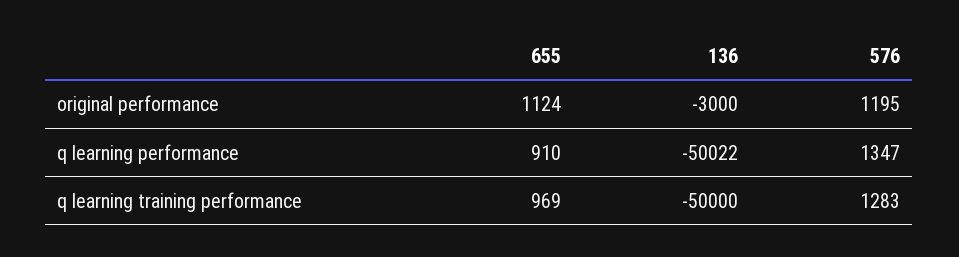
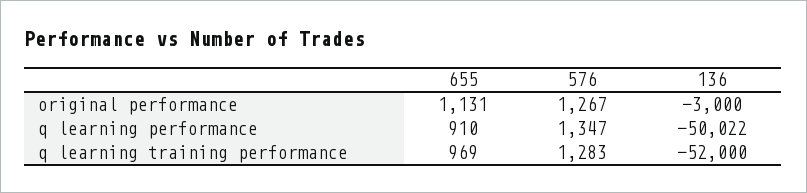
  {
    "655": {
-     "original performance": 1124,
+     "original performance": 1131,
      "q learning performance": 910,
      "q learning training performance": 969
    },
    "136": {
      "original performance": -3000,
      "q learning performance": -50022,
-     "q learning training performance": -50000
+     "q learning training performance": -52000
    },
    "576": {
-     "original performance": 1195,
+     "original performance": 1267,
      "q learning performance": 1347,
      "q learning training performance": 1283
    }
  }

